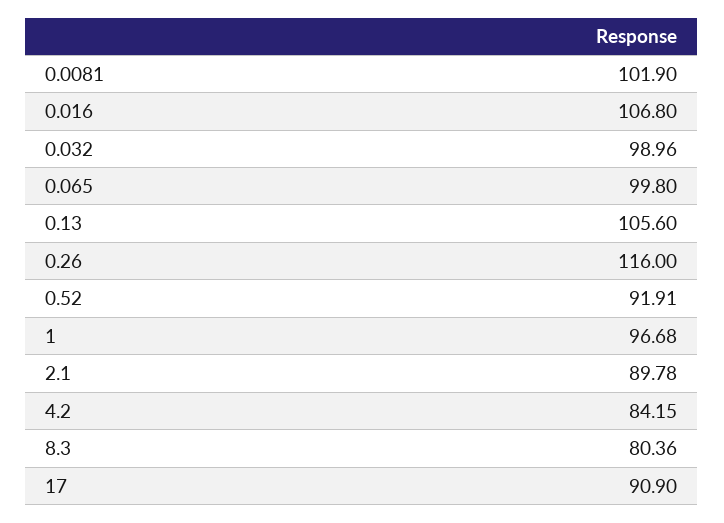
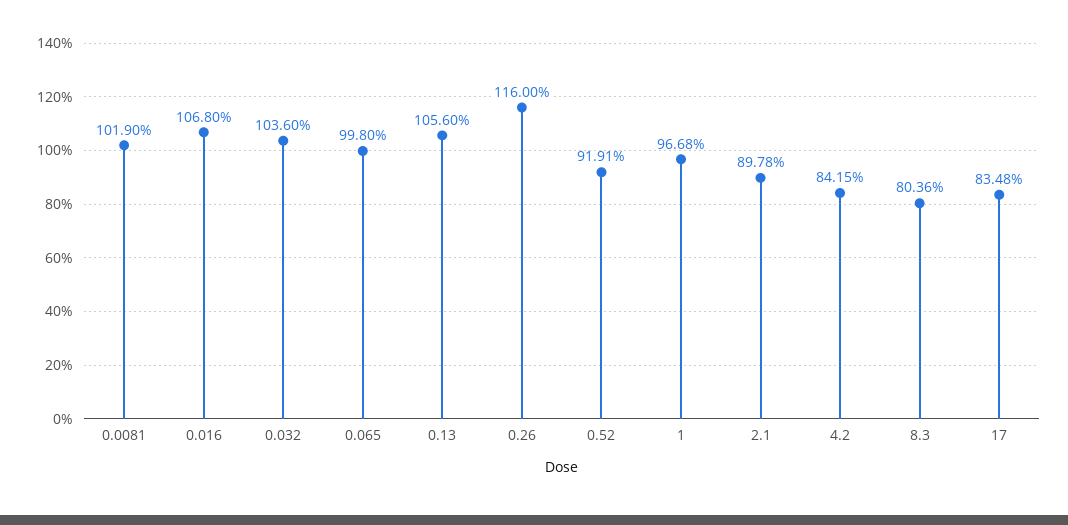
  {
    "0.0081": 101.9,
    "0.016": 106.8,
-   "0.032": 98.96,
+   "0.032": 103.6,
    "0.065": 99.8,
    "0.13": 105.6,
    "0.26": 116,
    "0.52": 91.91,
    "1": 96.68,
    "2.1": 89.78,
    "4.2": 84.15,
    "8.3": 80.36,
-   "17": 90.9
+   "17": 83.48
  }

